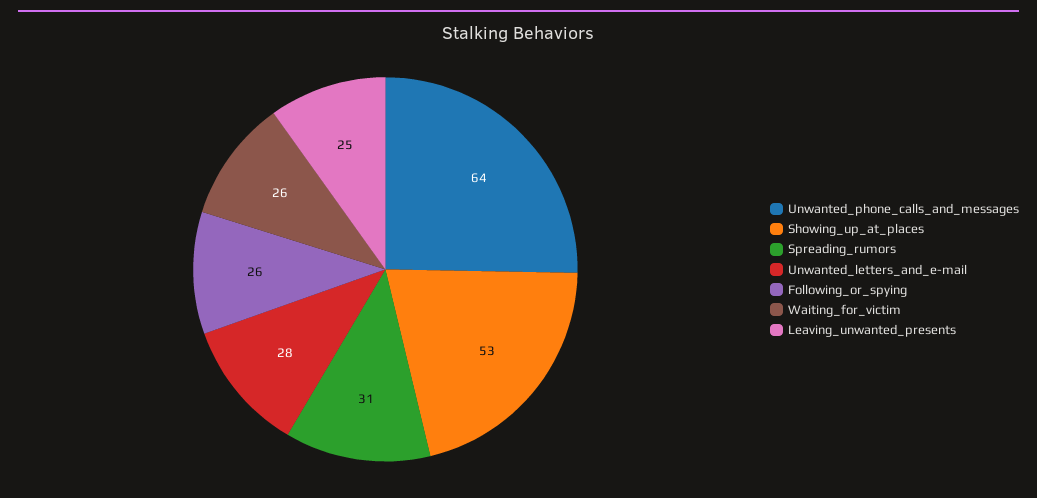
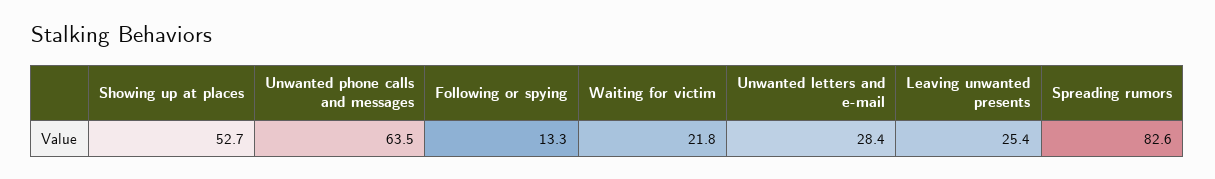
  {
    "Unwanted_phone_calls_and_messages": 63.5,
    "Showing_up_at_places": 52.7,
-   "Spreading_rumors": 31,
+   "Spreading_rumors": 82.6,
    "Unwanted_letters_and_e-mail": 28.4,
-   "Following_or_spying": 26,
+   "Following_or_spying": 13.3,
-   "Waiting_for_victim": 26,
+   "Waiting_for_victim": 21.8,
    "Leaving_unwanted_presents": 25.4
  }

